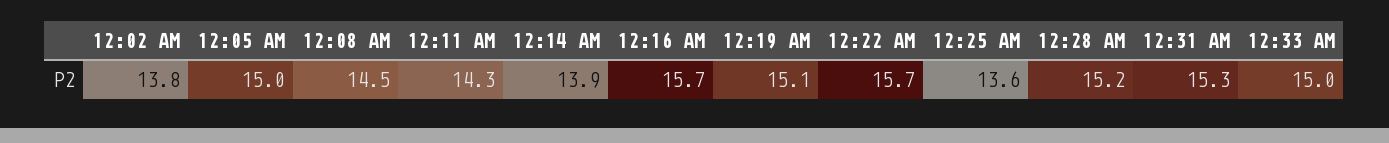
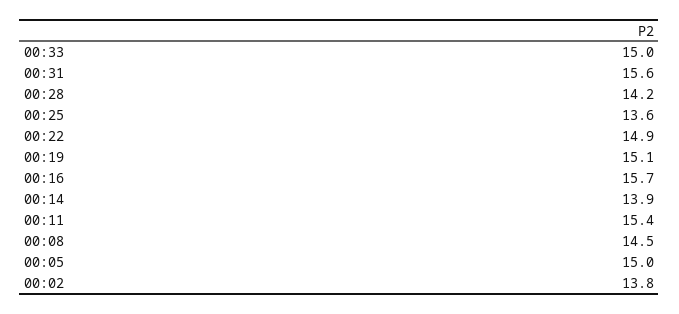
  {
    "12:02 AM": 13.8,
    "12:05 AM": 15,
    "12:08 AM": 14.5,
-   "12:11 AM": 14.3,
+   "12:11 AM": 15.4,
    "12:14 AM": 13.9,
    "12:16 AM": 15.7,
    "12:19 AM": 15.1,
-   "12:22 AM": 15.7,
+   "12:22 AM": 14.9,
    "12:25 AM": 13.6,
-   "12:28 AM": 15.2,
+   "12:28 AM": 14.2,
-   "12:31 AM": 15.3,
+   "12:31 AM": 15.6,
    "12:33 AM": 15
  }

